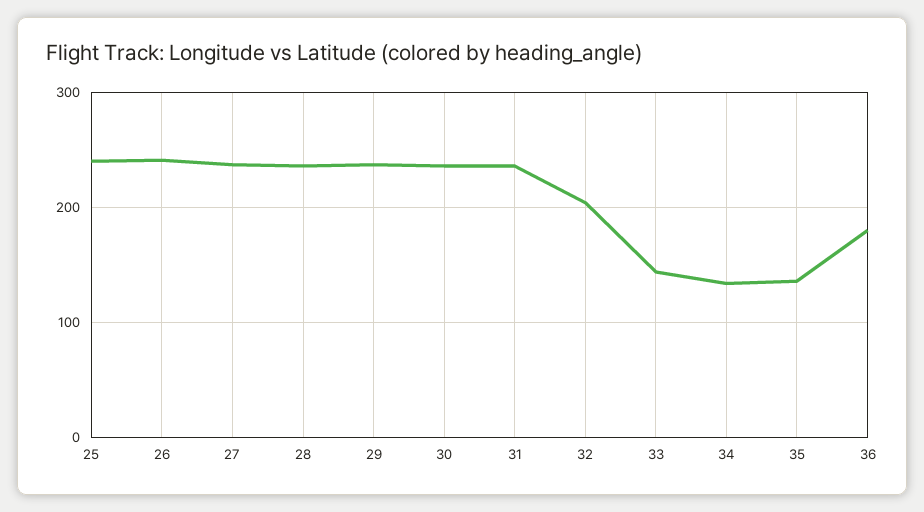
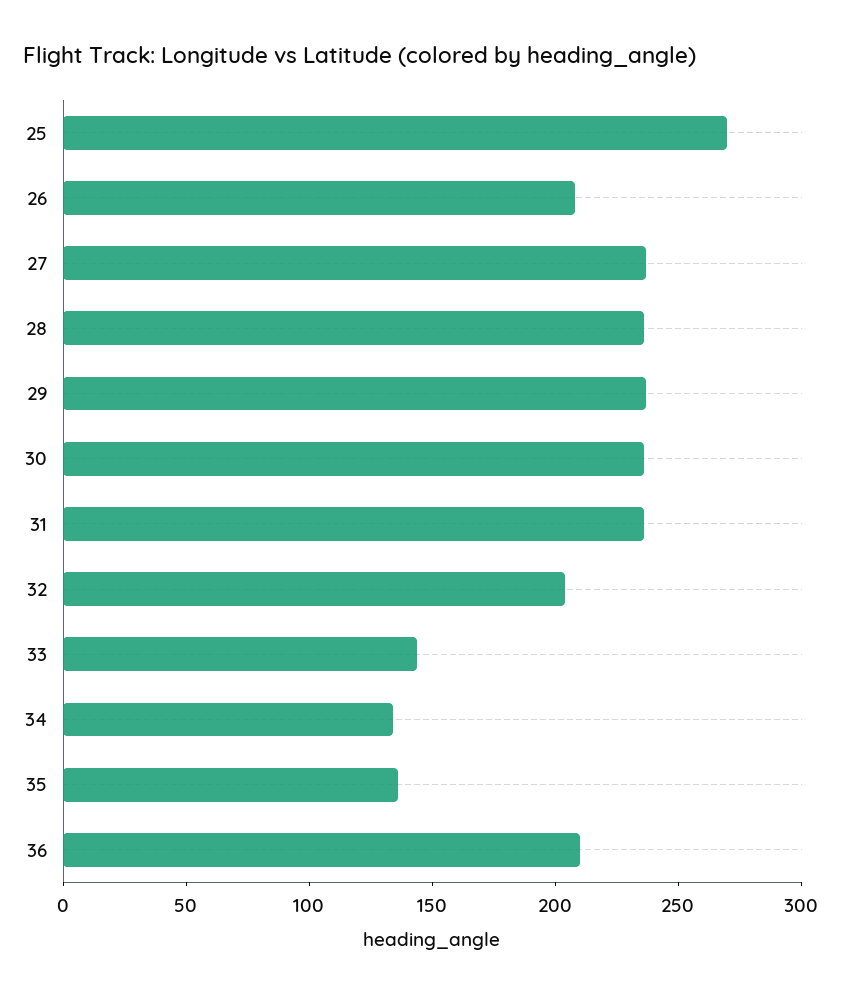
  {
-   "25": 240,
+   "25": 270,
-   "26": 240,
+   "26": 210,
    "27": 240,
    "28": 240,
    "29": 240,
    "30": 240,
    "31": 240,
    "32": 200,
    "33": 140,
    "34": 130,
    "35": 140,
-   "36": 180
+   "36": 210
  }

